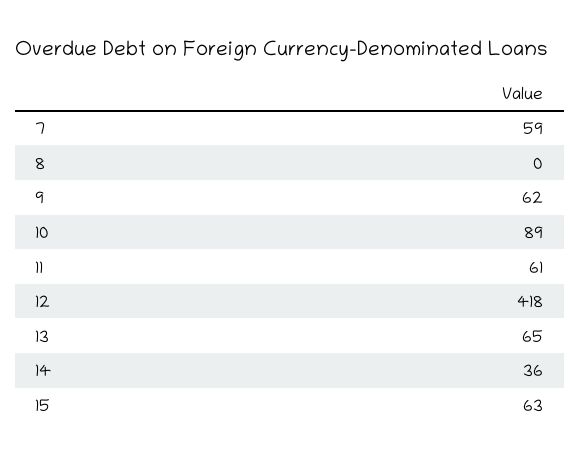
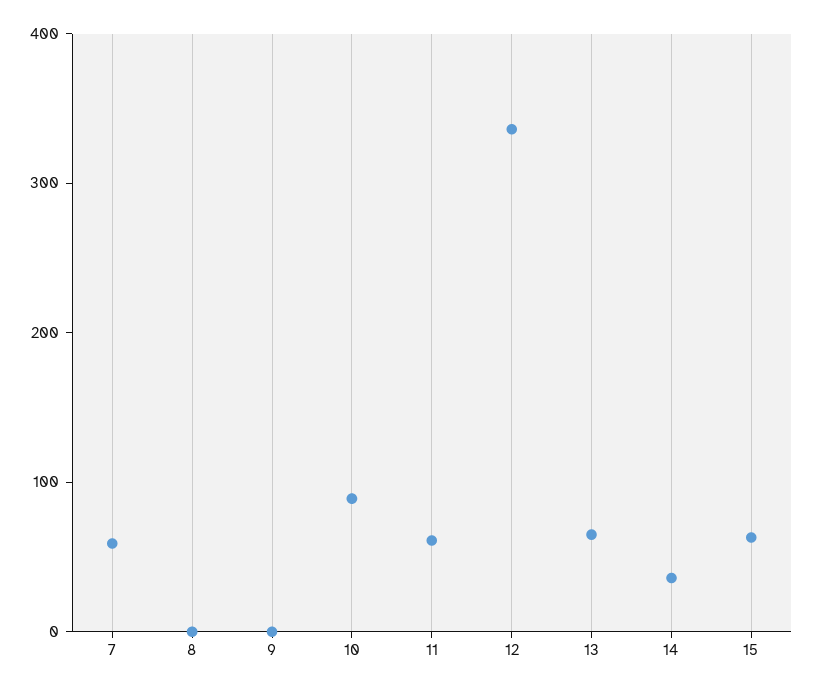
  {
    "7": 59,
    "8": 0,
-   "9": 62,
+   "9": 0,
    "10": 89,
    "11": 61,
-   "12": 418,
+   "12": 340,
    "13": 65,
    "14": 36,
    "15": 63
  }

